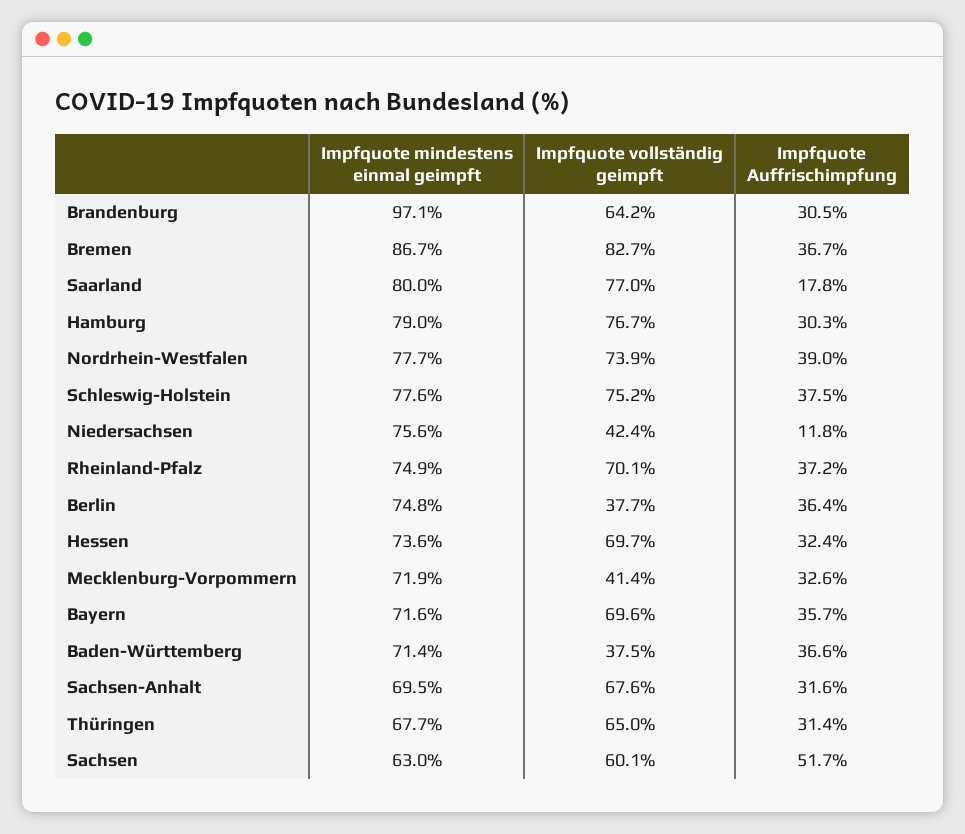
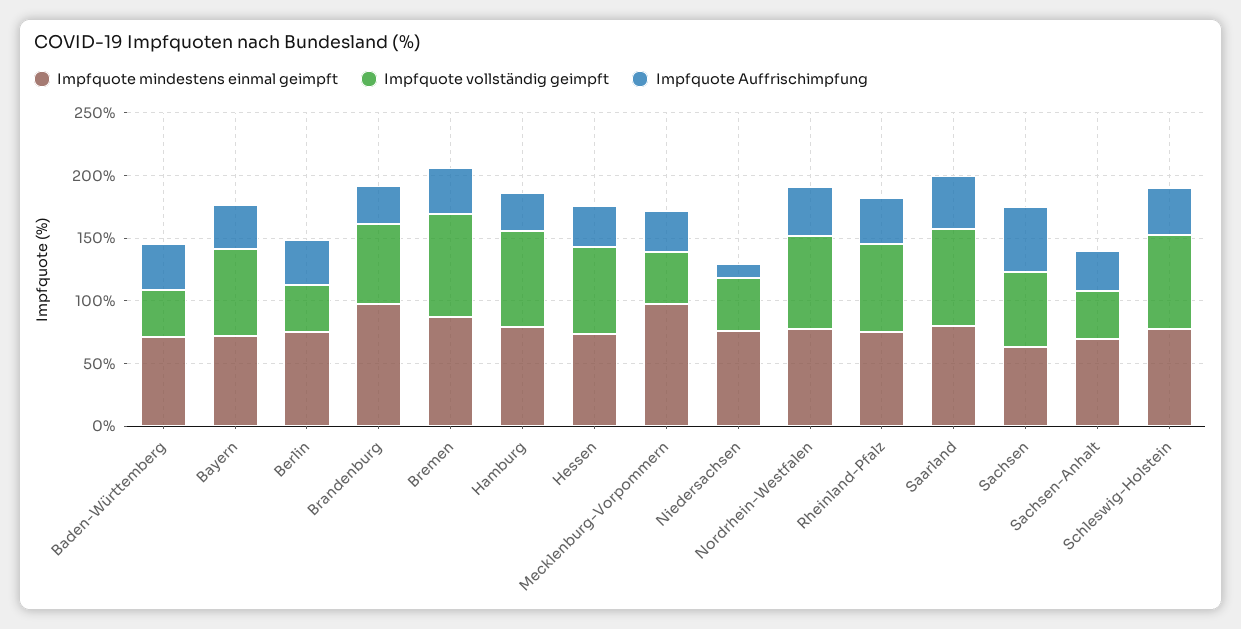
  {
    "Impfquote mindestens einmal geimpft": {
      "Brandenburg": 97.1,
      "Bremen": 86.7,
      "Saarland": 80,
      "Hamburg": 79,
      "Nordrhein-Westfalen": 77.7,
      "Schleswig-Holstein": 77.6,
      "Niedersachsen": 75.6,
      "Rheinland-Pfalz": 74.9,
      "Berlin": 74.8,
      "Hessen": 73.6,
-     "Mecklenburg-Vorpommern": 71.9,
+     "Mecklenburg-Vorpommern": 100,
      "Bayern": 71.6,
      "Baden-Württemberg": 71.4,
      "Sachsen-Anhalt": 69.5,
-     "Thüringen": 67.7,
      "Sachsen": 63
    },
    "Impfquote vollständig geimpft": {
      "Brandenburg": 64.2,
      "Bremen": 82.7,
      "Saarland": 77,
      "Hamburg": 76.7,
      "Nordrhein-Westfalen": 73.9,
      "Schleswig-Holstein": 75.2,
      "Niedersachsen": 42.4,
      "Rheinland-Pfalz": 70.1,
      "Berlin": 37.7,
      "Hessen": 69.7,
      "Mecklenburg-Vorpommern": 41.4,
      "Bayern": 69.6,
      "Baden-Württemberg": 37.5,
-     "Sachsen-Anhalt": 67.6,
+     "Sachsen-Anhalt": 40,
-     "Thüringen": 65,
      "Sachsen": 60.1
    },
    "Impfquote Auffrischimpfung": {
      "Brandenburg": 30.5,
      "Bremen": 36.7,
-     "Saarland": 17.8,
+     "Saarland": 40,
      "Hamburg": 30.3,
      "Nordrhein-Westfalen": 39,
      "Schleswig-Holstein": 37.5,
      "Niedersachsen": 11.8,
      "Rheinland-Pfalz": 37.2,
      "Berlin": 36.4,
      "Hessen": 32.4,
      "Mecklenburg-Vorpommern": 32.6,
      "Bayern": 35.7,
      "Baden-Württemberg": 36.6,
      "Sachsen-Anhalt": 31.6,
-     "Thüringen": 31.4,
      "Sachsen": 51.7
    }
  }

